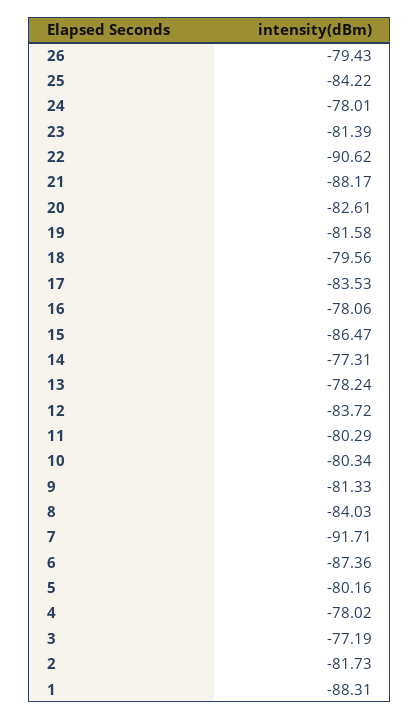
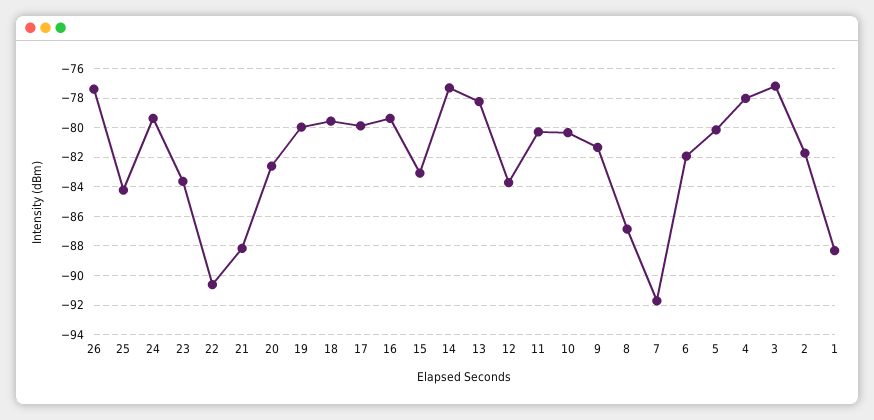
  {
-   "26": -79.43,
+   "26": -77.5,
    "25": -84.22,
-   "24": -78.01,
+   "24": -79.5,
-   "23": -81.39,
+   "23": -83.5,
    "22": -90.62,
    "21": -88.17,
    "20": -82.61,
-   "19": -81.58,
+   "19": -80,
    "18": -79.56,
-   "17": -83.53,
+   "17": -80,
-   "16": -78.06,
+   "16": -79.5,
-   "15": -86.47,
+   "15": -83,
    "14": -77.31,
    "13": -78.24,
    "12": -83.72,
    "11": -80.29,
    "10": -80.34,
    "9": -81.33,
-   "8": -84.03,
+   "8": -87,
    "7": -91.71,
-   "6": -87.36,
+   "6": -82,
    "5": -80.16,
    "4": -78.02,
    "3": -77.19,
    "2": -81.73,
    "1": -88.31
  }

